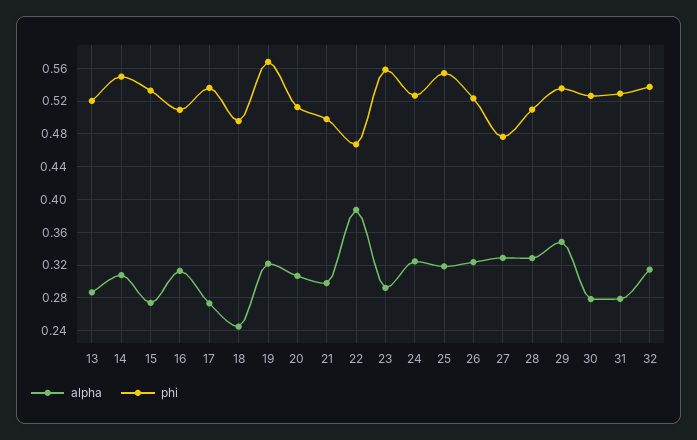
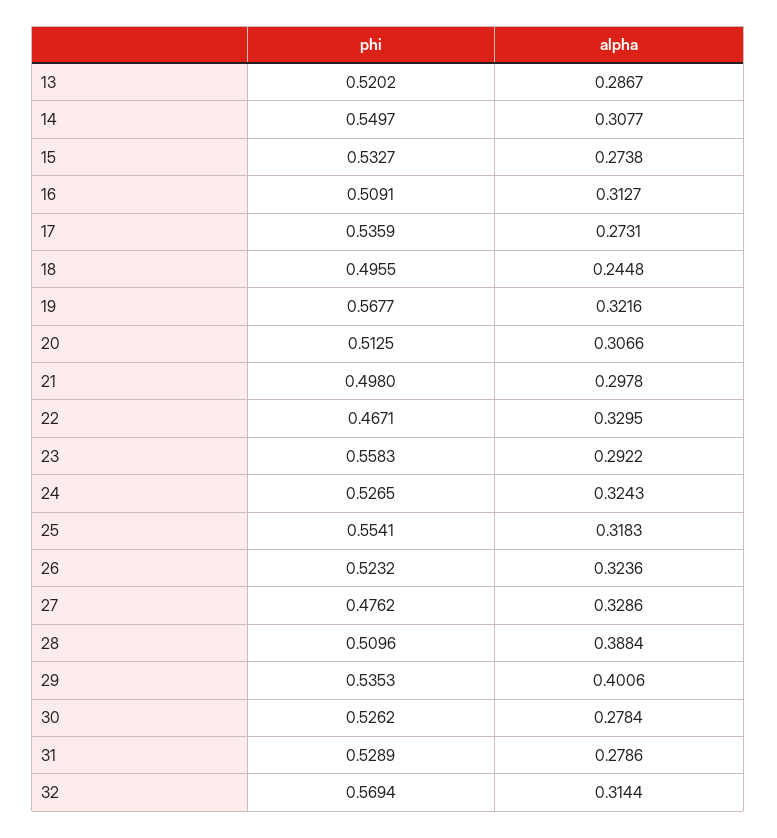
  {
    "alpha": {
      "13": 0.2867,
      "14": 0.3077,
      "15": 0.2738,
      "16": 0.3127,
      "17": 0.2731,
      "18": 0.2448,
      "19": 0.3216,
      "20": 0.3066,
      "21": 0.2978,
-     "22": 0.39,
+     "22": 0.3295,
      "23": 0.2922,
      "24": 0.3243,
      "25": 0.3183,
      "26": 0.3236,
      "27": 0.3286,
-     "28": 0.33,
+     "28": 0.3884,
-     "29": 0.35,
+     "29": 0.4006,
      "30": 0.2784,
      "31": 0.2786,
      "32": 0.3144
    },
    "phi": {
      "13": 0.5202,
      "14": 0.5497,
      "15": 0.5327,
      "16": 0.5091,
      "17": 0.5359,
      "18": 0.4955,
      "19": 0.5677,
      "20": 0.5125,
      "21": 0.498,
      "22": 0.4671,
      "23": 0.5583,
      "24": 0.5265,
      "25": 0.5541,
      "26": 0.5232,
      "27": 0.4762,
      "28": 0.5096,
      "29": 0.5353,
      "30": 0.5262,
      "31": 0.5289,
-     "32": 0.54
+     "32": 0.5694
    }
  }

